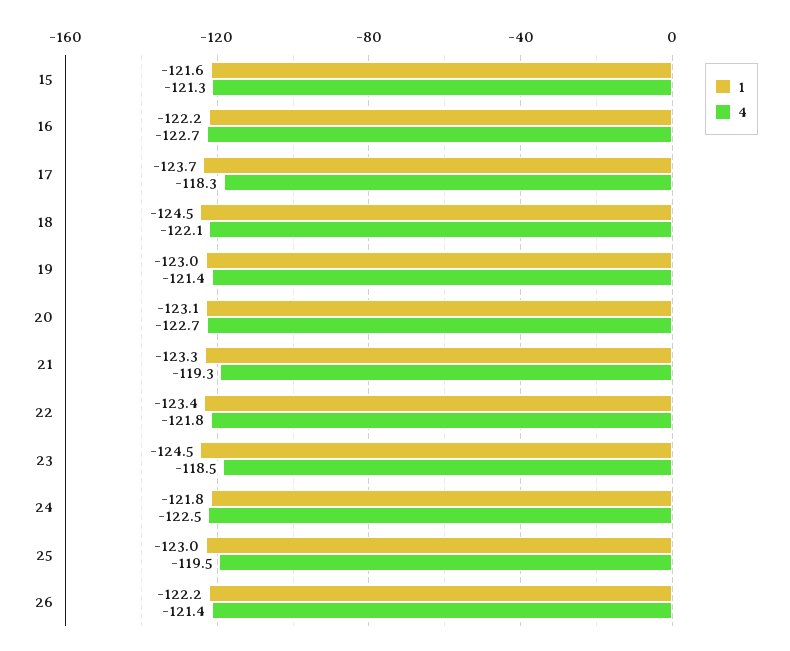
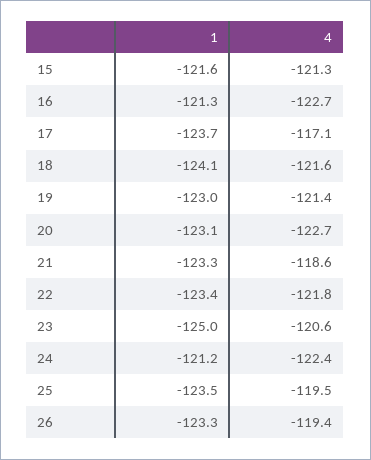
  {
    "1": {
      "15": -121.6,
-     "16": -122.2,
+     "16": -121.3,
      "17": -123.7,
-     "18": -124.5,
+     "18": -124.1,
      "19": -123,
      "20": -123.1,
      "21": -123.3,
      "22": -123.4,
-     "23": -124.5,
+     "23": -125,
-     "24": -121.8,
+     "24": -121.2,
-     "25": -123,
+     "25": -123.5,
-     "26": -122.2
+     "26": -123.3
    },
    "4": {
      "15": -121.3,
      "16": -122.7,
-     "17": -118.3,
+     "17": -117.1,
-     "18": -122.1,
+     "18": -121.6,
      "19": -121.4,
      "20": -122.7,
-     "21": -119.3,
+     "21": -118.6,
      "22": -121.8,
-     "23": -118.5,
+     "23": -120.6,
-     "24": -122.5,
+     "24": -122.4,
      "25": -119.5,
-     "26": -121.4
+     "26": -119.4
    }
  }

